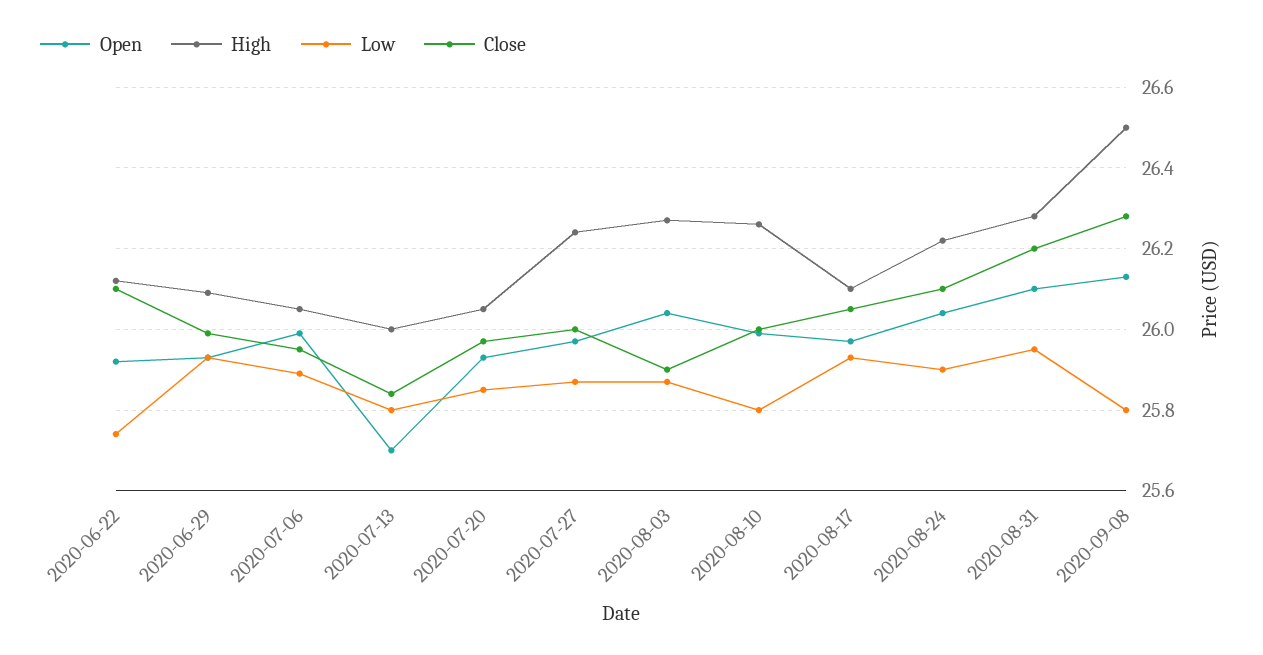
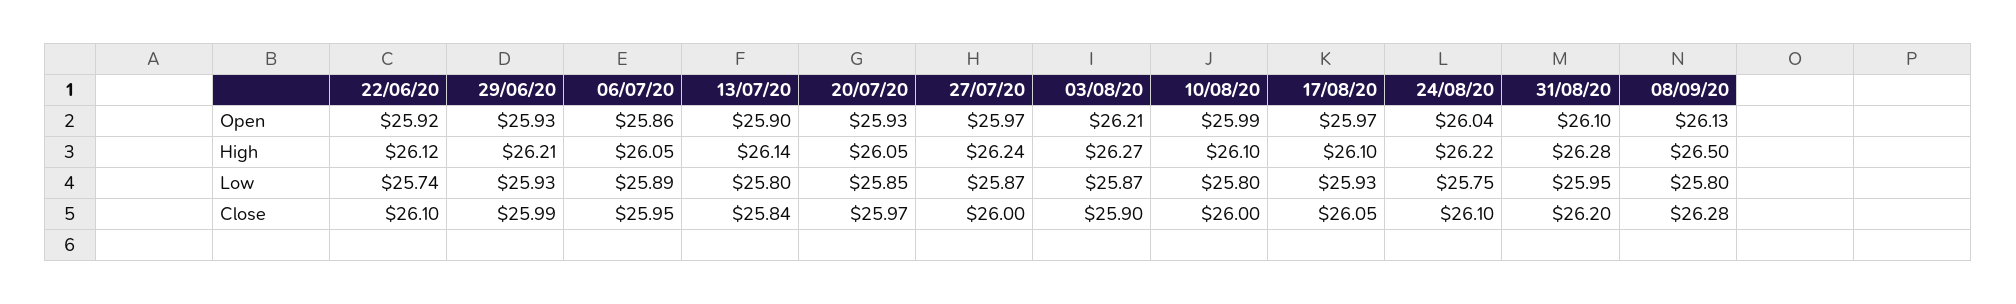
  {
    "Open": {
      "2020-06-22": 25.92,
      "2020-06-29": 25.93,
-     "2020-07-06": 26,
+     "2020-07-06": 25.86,
-     "2020-07-13": 25.7,
+     "2020-07-13": 25.9,
      "2020-07-20": 25.93,
      "2020-07-27": 25.97,
-     "2020-08-03": 26.05,
+     "2020-08-03": 26.21,
      "2020-08-10": 25.99,
      "2020-08-17": 25.97,
      "2020-08-24": 26.04,
      "2020-08-31": 26.1,
      "2020-09-08": 26.13
    },
    "High": {
      "2020-06-22": 26.12,
-     "2020-06-29": 26.1,
+     "2020-06-29": 26.21,
      "2020-07-06": 26.05,
-     "2020-07-13": 26,
+     "2020-07-13": 26.14,
      "2020-07-20": 26.05,
      "2020-07-27": 26.24,
      "2020-08-03": 26.27,
-     "2020-08-10": 26.25,
+     "2020-08-10": 26.1,
      "2020-08-17": 26.1,
      "2020-08-24": 26.22,
      "2020-08-31": 26.28,
      "2020-09-08": 26.5
    },
    "Low": {
      "2020-06-22": 25.74,
      "2020-06-29": 25.93,
      "2020-07-06": 25.89,
      "2020-07-13": 25.8,
      "2020-07-20": 25.85,
      "2020-07-27": 25.87,
      "2020-08-03": 25.87,
      "2020-08-10": 25.8,
      "2020-08-17": 25.93,
-     "2020-08-24": 25.9,
+     "2020-08-24": 25.75,
      "2020-08-31": 25.95,
      "2020-09-08": 25.8
    },
    "Close": {
      "2020-06-22": 26.1,
      "2020-06-29": 25.99,
      "2020-07-06": 25.95,
      "2020-07-13": 25.84,
      "2020-07-20": 25.97,
      "2020-07-27": 26,
      "2020-08-03": 25.9,
      "2020-08-10": 26,
      "2020-08-17": 26.05,
      "2020-08-24": 26.1,
      "2020-08-31": 26.2,
      "2020-09-08": 26.28
    }
  }

